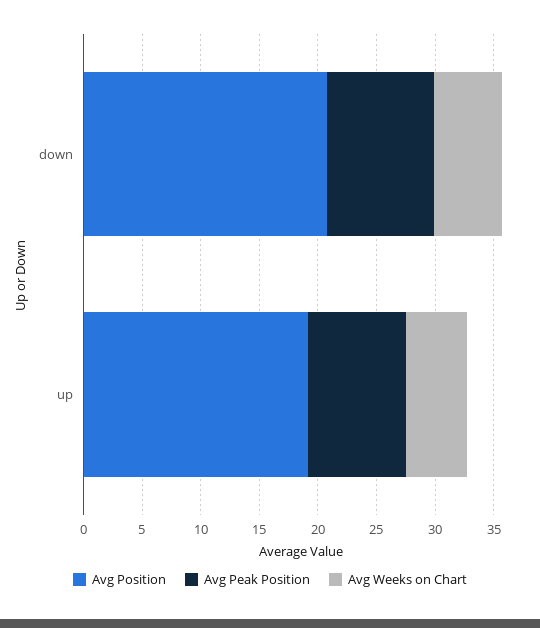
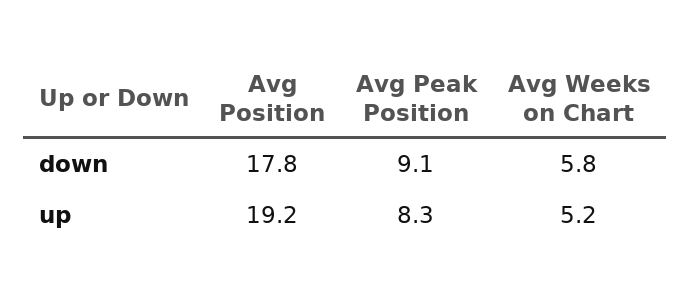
  {
    "Avg Position": {
-     "down": 21,
+     "down": 17.8,
      "up": 19.2
    },
    "Avg Peak Position": {
      "down": 9.1,
      "up": 8.3
    },
    "Avg Weeks on Chart": {
      "down": 5.8,
      "up": 5.2
    }
  }

